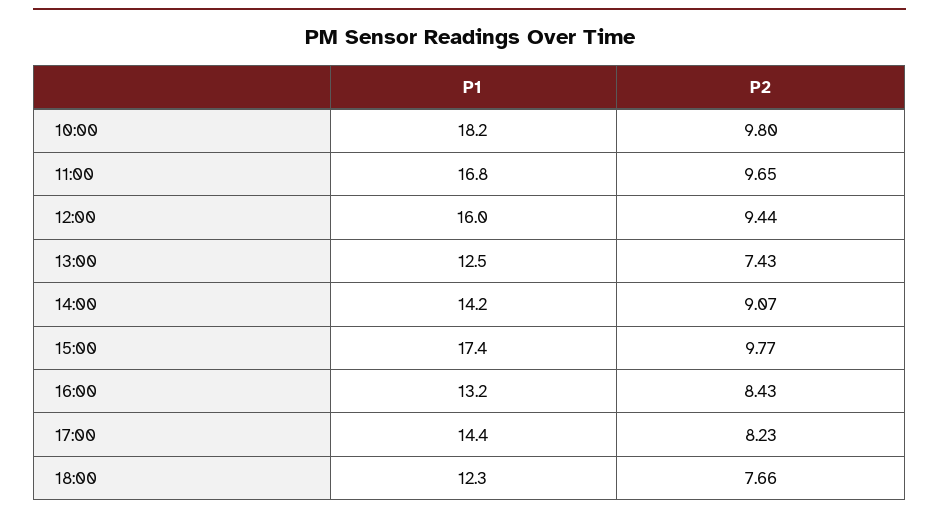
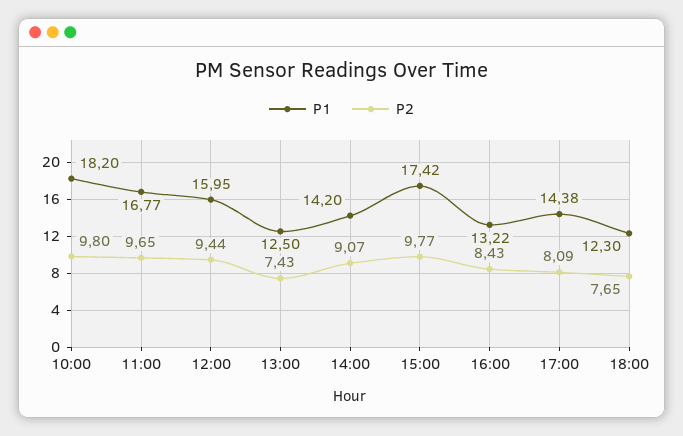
  {
    "P1": {
      "10:00": 18.2,
      "11:00": 16.77,
      "12:00": 15.95,
      "13:00": 12.5,
      "14:00": 14.2,
      "15:00": 17.42,
      "16:00": 13.22,
      "17:00": 14.38,
      "18:00": 12.3
    },
    "P2": {
      "10:00": 9.8,
      "11:00": 9.65,
      "12:00": 9.44,
      "13:00": 7.43,
      "14:00": 9.07,
      "15:00": 9.77,
      "16:00": 8.43,
-     "17:00": 8.23,
+     "17:00": 8.09,
-     "18:00": 7.66
+     "18:00": 7.65
    }
  }

